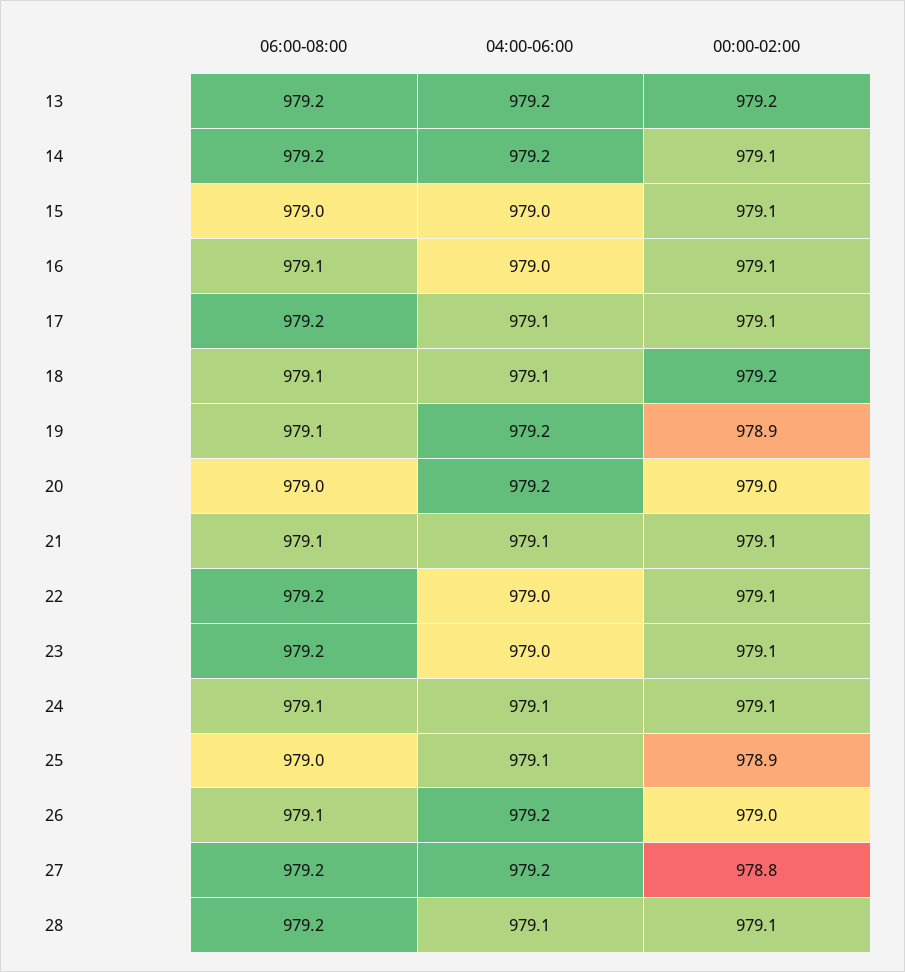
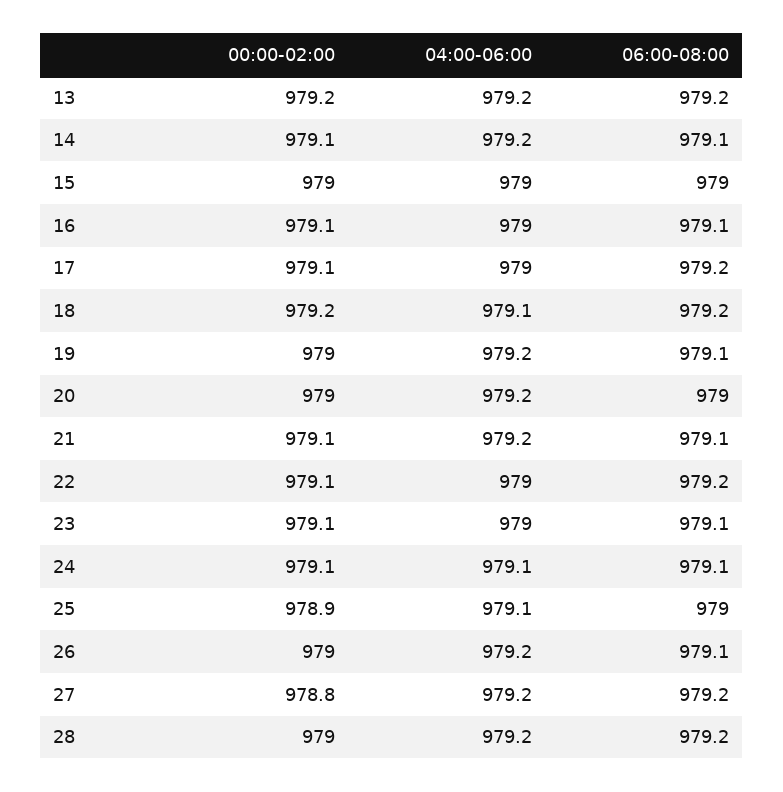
  {
    "06:00-08:00": {
      "13": 979.2,
-     "14": 979.2,
+     "14": 979.1,
      "15": 979,
      "16": 979.1,
      "17": 979.2,
-     "18": 979.1,
+     "18": 979.2,
      "19": 979.1,
      "20": 979,
      "21": 979.1,
      "22": 979.2,
-     "23": 979.2,
+     "23": 979.1,
      "24": 979.1,
      "25": 979,
      "26": 979.1,
      "27": 979.2,
      "28": 979.2
    },
    "04:00-06:00": {
      "13": 979.2,
      "14": 979.2,
      "15": 979,
      "16": 979,
-     "17": 979.1,
+     "17": 979,
      "18": 979.1,
      "19": 979.2,
      "20": 979.2,
-     "21": 979.1,
+     "21": 979.2,
      "22": 979,
      "23": 979,
      "24": 979.1,
      "25": 979.1,
      "26": 979.2,
      "27": 979.2,
-     "28": 979.1
+     "28": 979.2
    },
    "00:00-02:00": {
      "13": 979.2,
      "14": 979.1,
-     "15": 979.1,
+     "15": 979,
      "16": 979.1,
      "17": 979.1,
      "18": 979.2,
-     "19": 978.9,
+     "19": 979,
      "20": 979,
      "21": 979.1,
      "22": 979.1,
      "23": 979.1,
      "24": 979.1,
      "25": 978.9,
      "26": 979,
      "27": 978.8,
-     "28": 979.1
+     "28": 979
    }
  }

